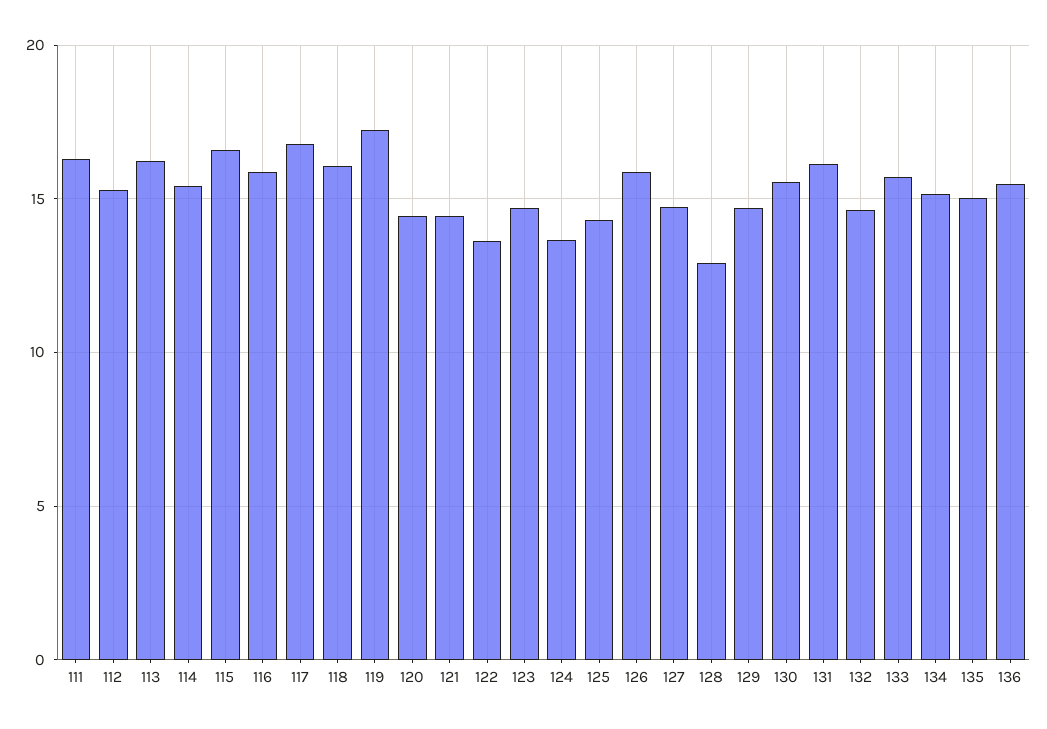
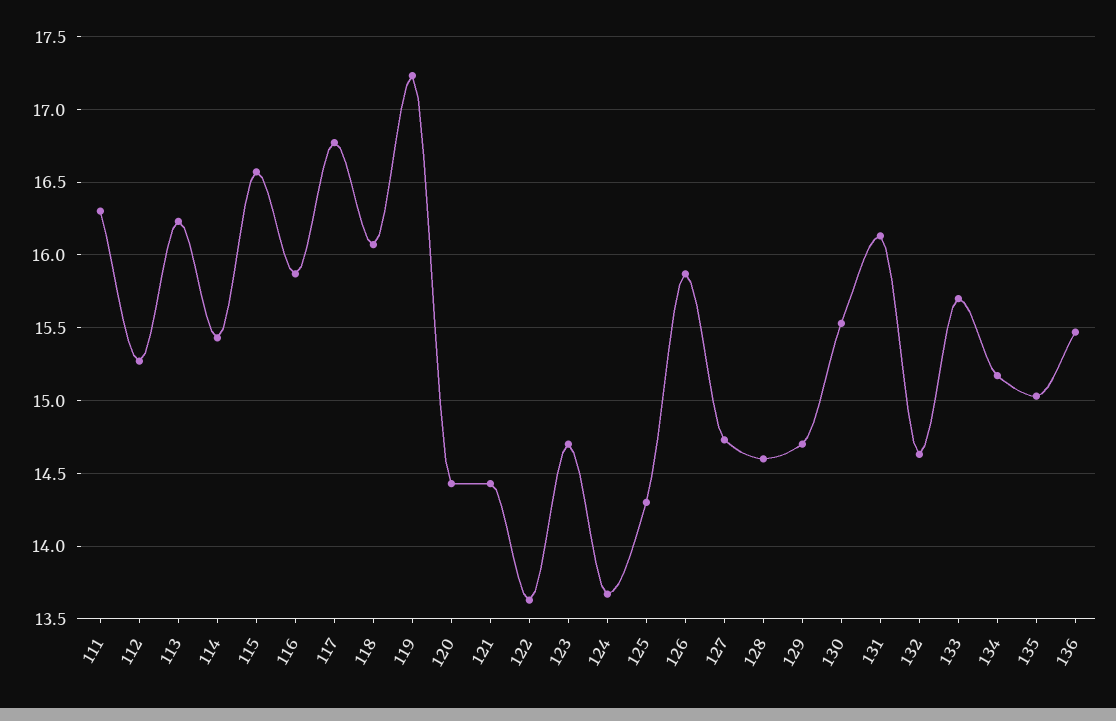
  {
    "111": 16.3,
    "112": 15.25,
    "113": 16.25,
    "114": 15.45,
    "115": 16.55,
    "116": 15.85,
    "117": 16.75,
    "118": 16.05,
    "119": 17.25,
    "120": 14.45,
    "121": 14.45,
    "122": 13.65,
    "123": 14.7,
    "124": 13.65,
    "125": 14.3,
    "126": 15.85,
    "127": 14.75,
-   "128": 13,
+   "128": 14.6,
    "129": 14.7,
    "130": 15.55,
    "131": 16.15,
    "132": 14.65,
    "133": 15.7,
    "134": 15.15,
    "135": 15.05,
    "136": 15.45
  }

